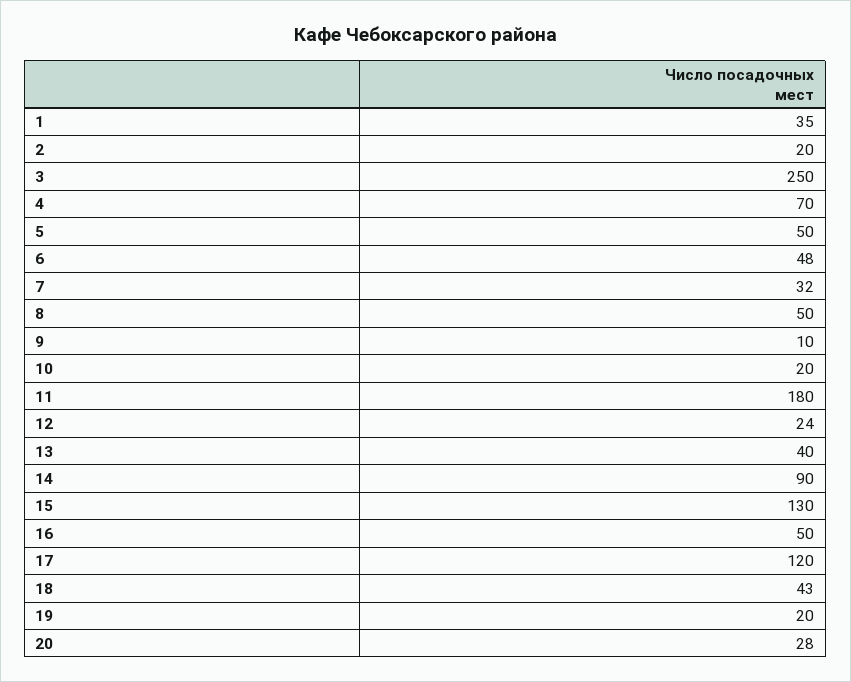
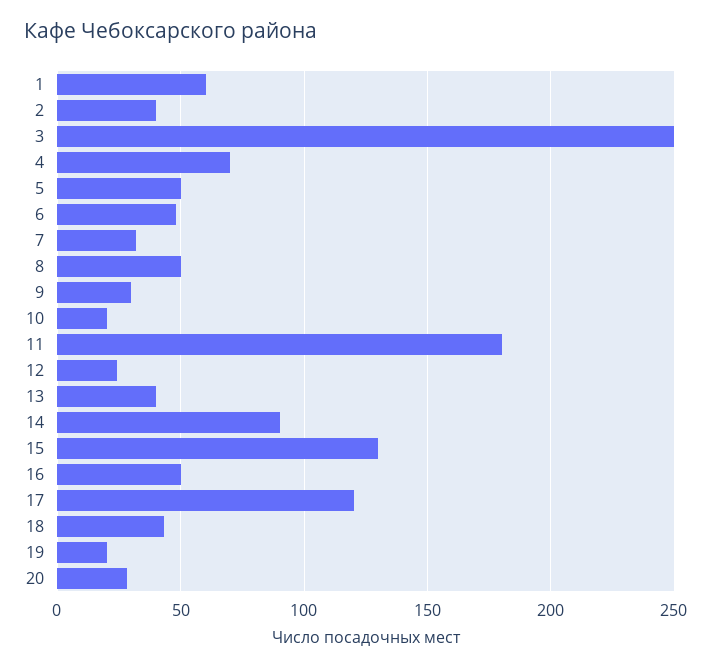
  {
-   "1": 35,
+   "1": 60,
-   "2": 20,
+   "2": 40,
    "3": 250,
    "4": 70,
    "5": 50,
    "6": 48,
    "7": 32,
    "8": 50,
-   "9": 10,
+   "9": 30,
    "10": 20,
    "11": 180,
    "12": 24,
    "13": 40,
    "14": 90,
    "15": 130,
    "16": 50,
    "17": 120,
    "18": 43,
    "19": 20,
    "20": 28
  }

